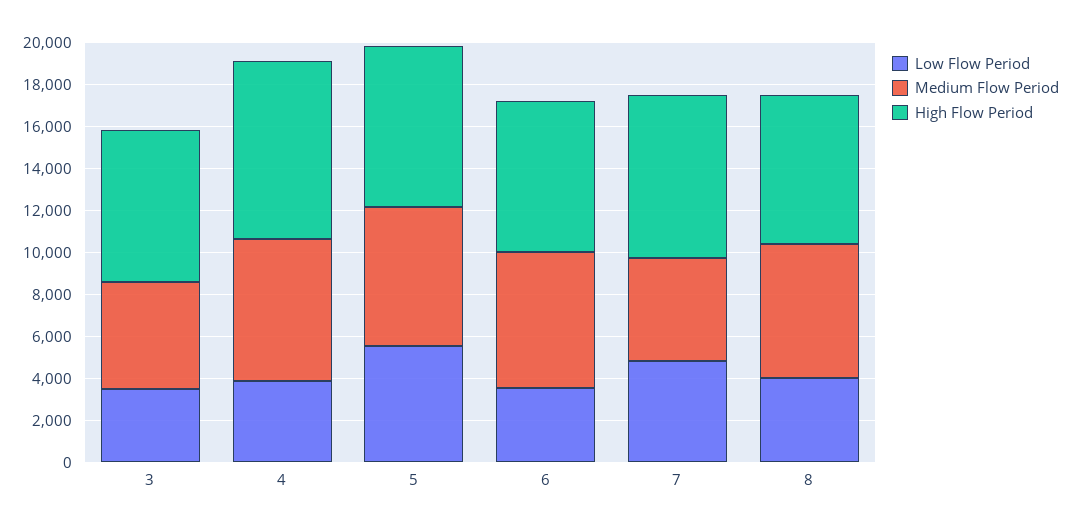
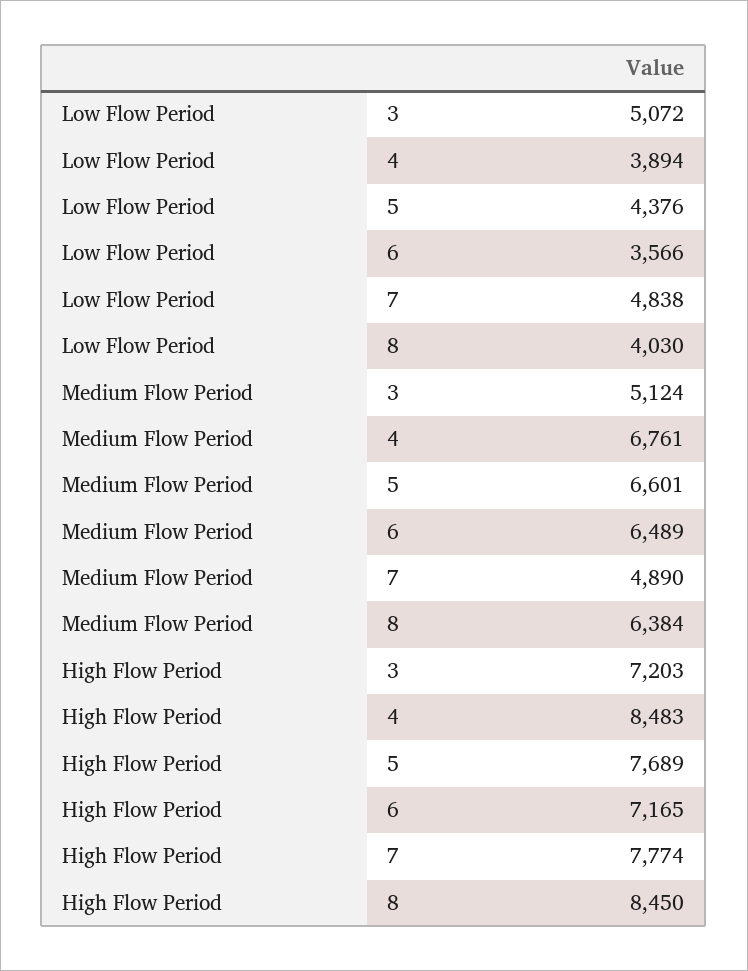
  {
    "Low Flow Period": {
-     "3": 3500,
+     "3": 5072,
      "4": 3894,
-     "5": 5500,
+     "5": 4376,
      "6": 3566,
      "7": 4838,
      "8": 4030
    },
    "Medium Flow Period": {
      "3": 5124,
      "4": 6761,
      "5": 6601,
      "6": 6489,
      "7": 4890,
      "8": 6384
    },
    "High Flow Period": {
      "3": 7203,
      "4": 8483,
      "5": 7689,
      "6": 7165,
      "7": 7774,
-     "8": 7000
+     "8": 8450
    }
  }

